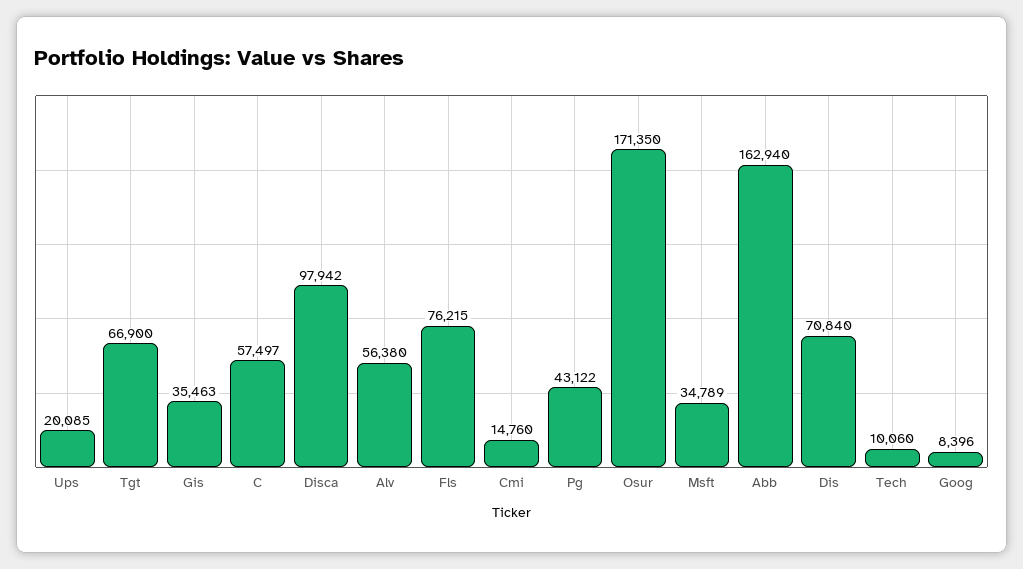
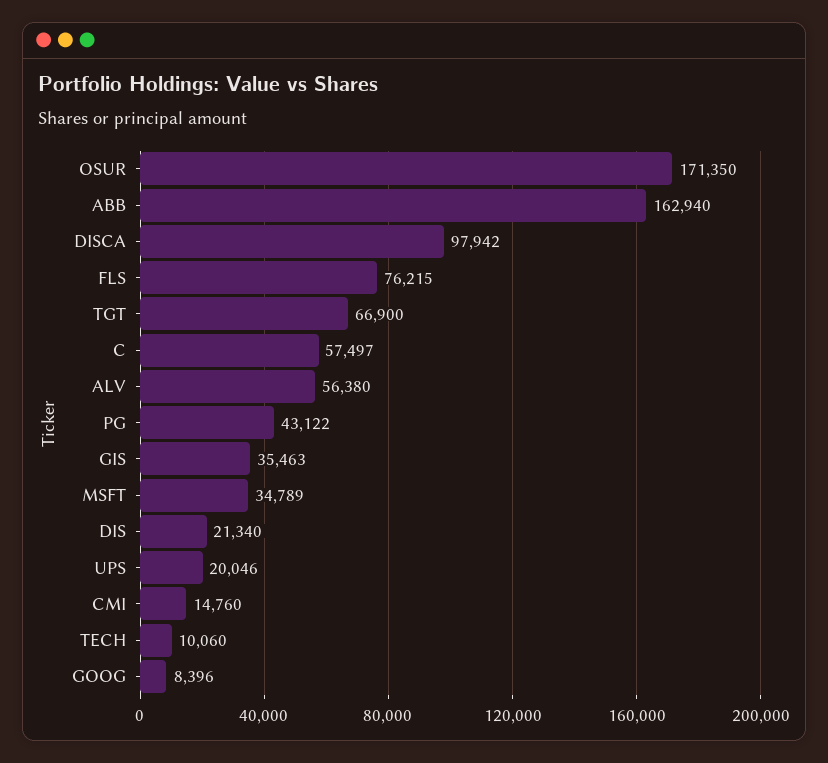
  {
-   "Ups": 20085,
+   "Ups": 20046,
    "Tgt": 66900,
    "Gis": 35463,
    "C": 57497,
    "Disca": 97942,
    "Alv": 56380,
    "Fls": 76215,
    "Cmi": 14760,
    "Pg": 43122,
    "Osur": 171350,
    "Msft": 34789,
    "Abb": 162940,
-   "Dis": 70840,
+   "Dis": 21340,
    "Tech": 10060,
    "Goog": 8396
  }

